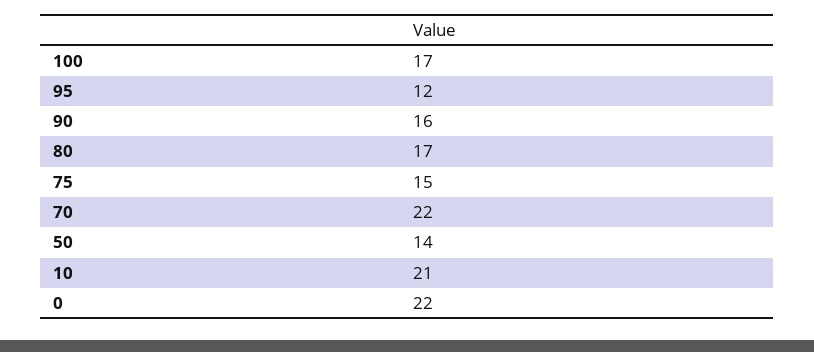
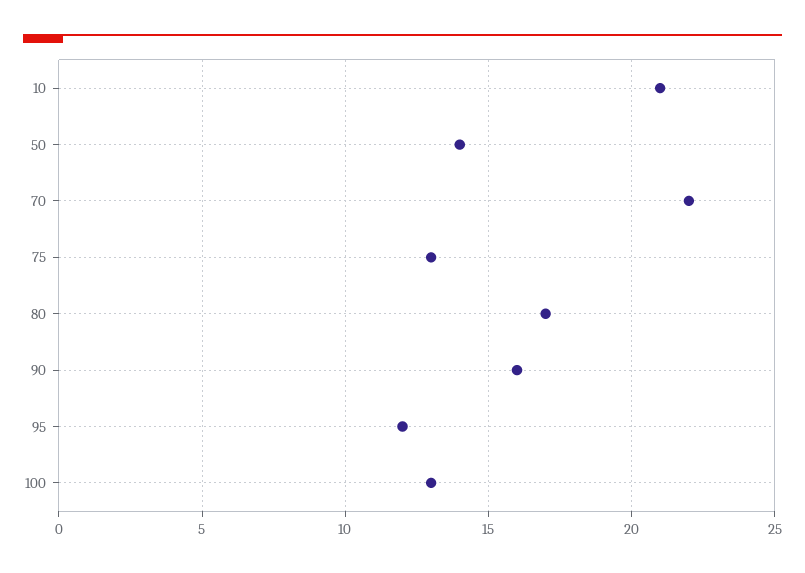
  {
-   "100": 17,
+   "100": 13,
    "95": 12,
    "90": 16,
    "80": 17,
-   "75": 15,
+   "75": 13,
    "70": 22,
    "50": 14,
-   "10": 21,
+   "10": 21
-   "0": 22
  }

